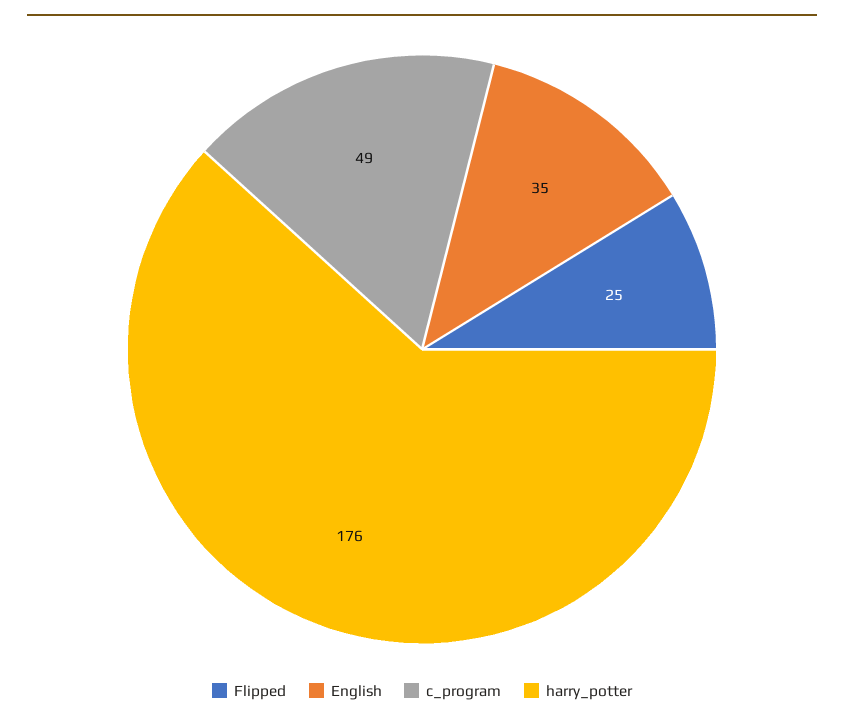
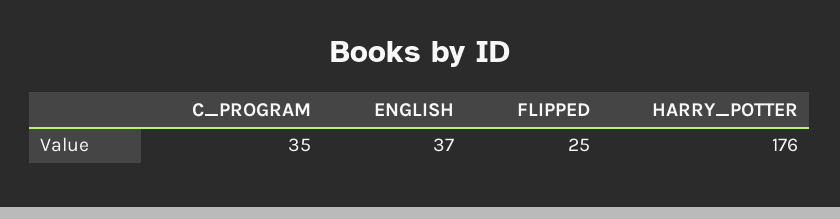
  {
    "Flipped": 25,
-   "English": 35,
+   "English": 37,
-   "c_program": 49,
+   "c_program": 35,
    "harry_potter": 176
  }

